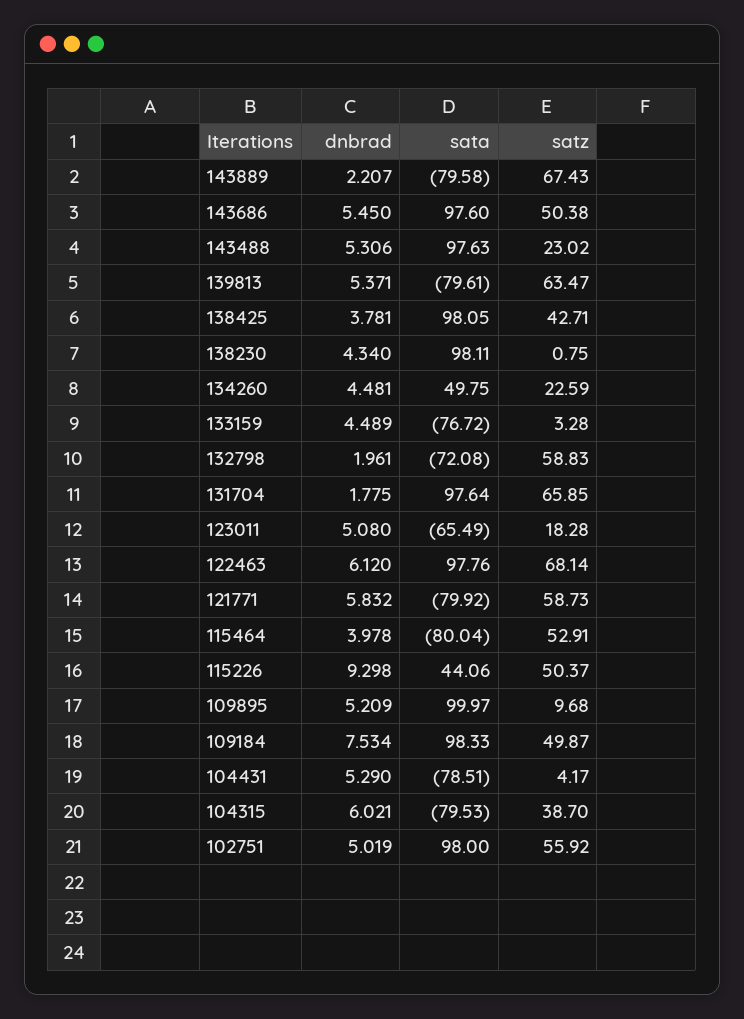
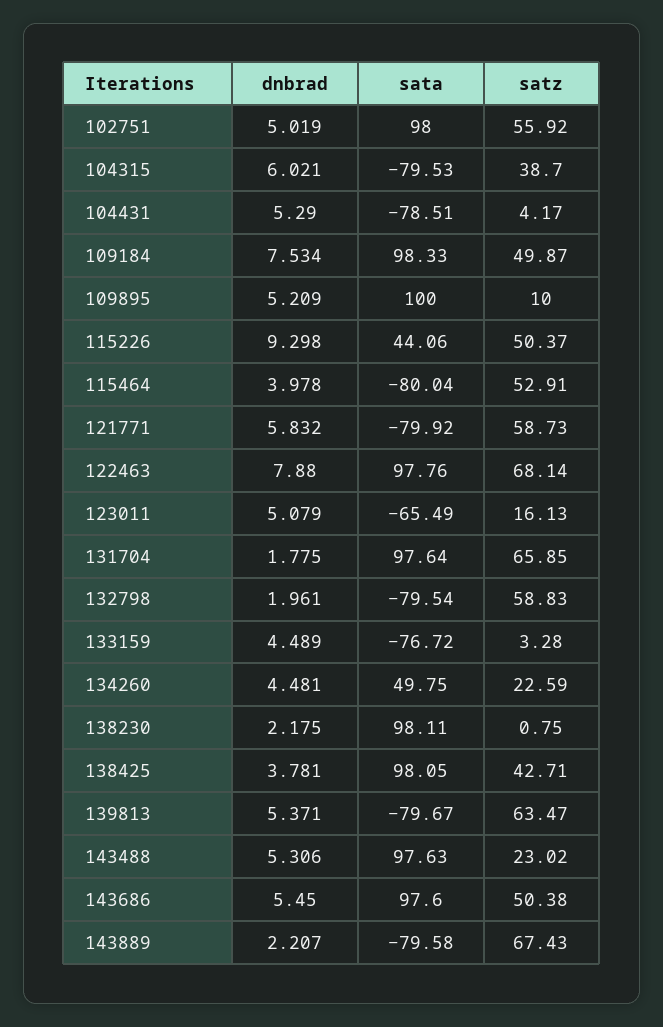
  {
    "dnbrad": {
      "143889": 2.207,
      "143686": 5.45,
      "143488": 5.306,
      "139813": 5.371,
      "138425": 3.781,
-     "138230": 4.34,
+     "138230": 2.175,
      "134260": 4.481,
      "133159": 4.489,
      "132798": 1.961,
      "131704": 1.775,
-     "123011": 5.08,
+     "123011": 5.079,
-     "122463": 6.12,
+     "122463": 7.88,
      "121771": 5.832,
      "115464": 3.978,
      "115226": 9.298,
      "109895": 5.209,
      "109184": 7.534,
      "104431": 5.29,
      "104315": 6.021,
      "102751": 5.019
    },
    "sata": {
      "143889": -79.58,
      "143686": 97.6,
      "143488": 97.63,
-     "139813": -79.61,
+     "139813": -79.67,
      "138425": 98.05,
      "138230": 98.11,
      "134260": 49.75,
      "133159": -76.72,
-     "132798": -72.08,
+     "132798": -79.54,
      "131704": 97.64,
      "123011": -65.49,
      "122463": 97.76,
      "121771": -79.92,
      "115464": -80.04,
      "115226": 44.06,
-     "109895": 99.97,
+     "109895": 100,
      "109184": 98.33,
      "104431": -78.51,
      "104315": -79.53,
      "102751": 98
    },
    "satz": {
      "143889": 67.43,
      "143686": 50.38,
      "143488": 23.02,
      "139813": 63.47,
      "138425": 42.71,
      "138230": 0.75,
      "134260": 22.59,
      "133159": 3.28,
      "132798": 58.83,
      "131704": 65.85,
-     "123011": 18.28,
+     "123011": 16.13,
      "122463": 68.14,
      "121771": 58.73,
      "115464": 52.91,
      "115226": 50.37,
-     "109895": 9.68,
+     "109895": 10,
      "109184": 49.87,
      "104431": 4.17,
      "104315": 38.7,
      "102751": 55.92
    }
  }

